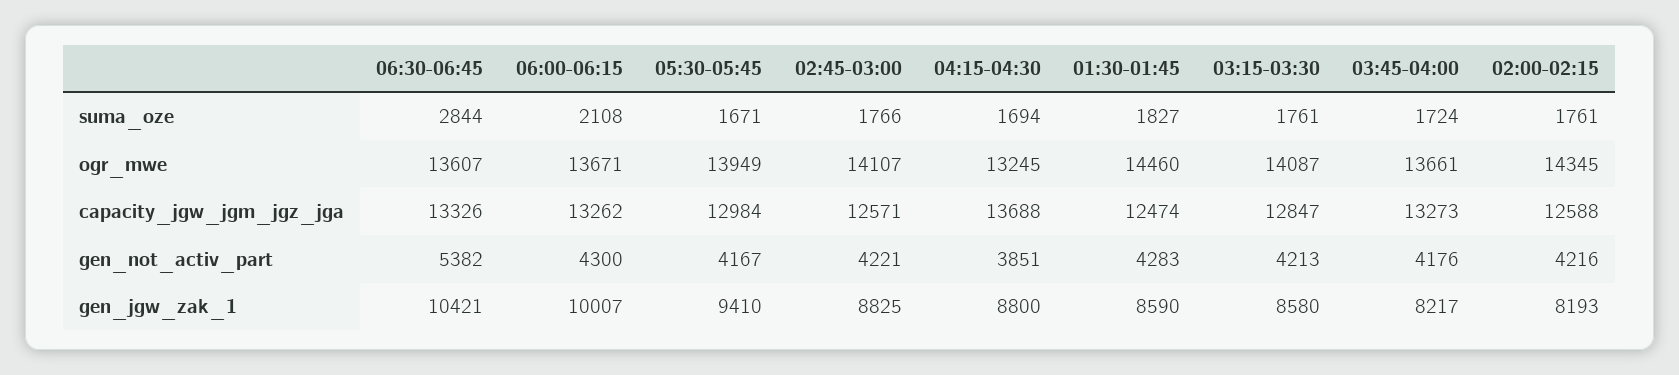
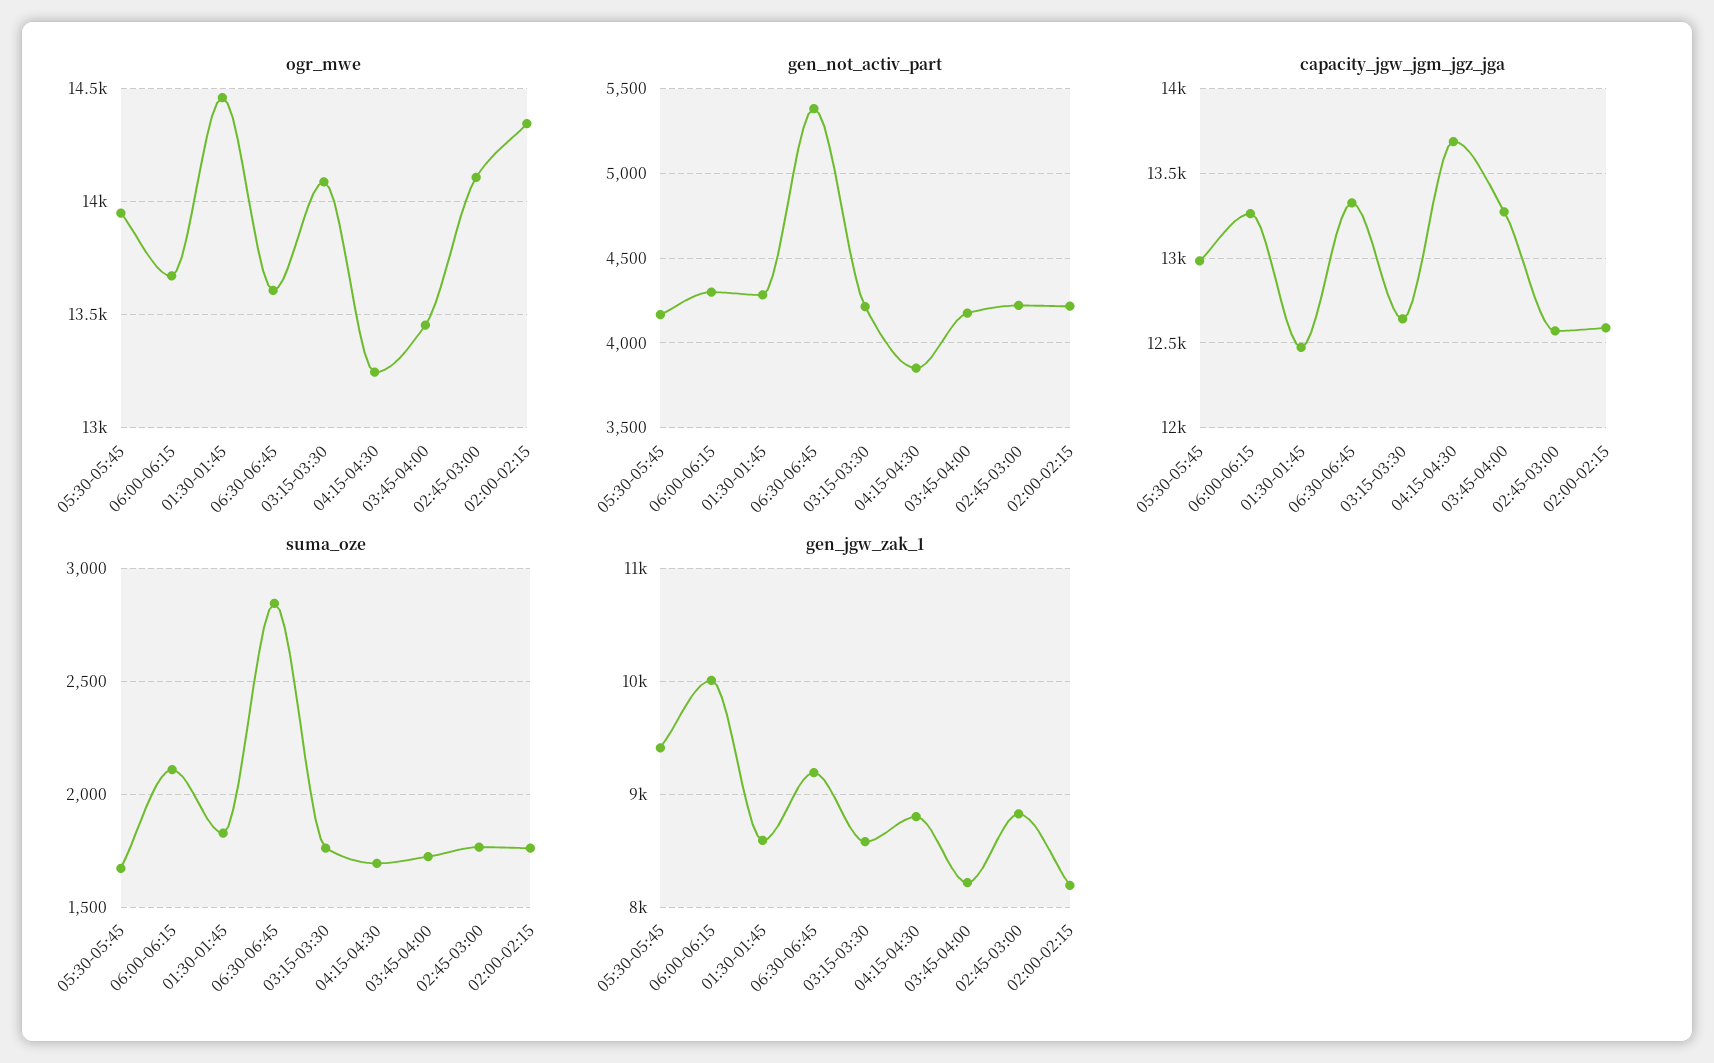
  {
    "suma_oze": {
      "06:30-06:45": 2844,
      "06:00-06:15": 2108,
      "05:30-05:45": 1671,
      "02:45-03:00": 1766,
      "04:15-04:30": 1694,
      "01:30-01:45": 1827,
      "03:15-03:30": 1761,
      "03:45-04:00": 1724,
      "02:00-02:15": 1761
    },
    "ogr_mwe": {
      "06:30-06:45": 13607,
      "06:00-06:15": 13671,
      "05:30-05:45": 13949,
      "02:45-03:00": 14107,
      "04:15-04:30": 13245,
      "01:30-01:45": 14460,
      "03:15-03:30": 14087,
-     "03:45-04:00": 13661,
+     "03:45-04:00": 13450,
      "02:00-02:15": 14345
    },
    "capacity_jgw_jgm_jgz_jga": {
      "06:30-06:45": 13326,
      "06:00-06:15": 13262,
      "05:30-05:45": 12984,
      "02:45-03:00": 12571,
      "04:15-04:30": 13688,
      "01:30-01:45": 12474,
-     "03:15-03:30": 12847,
+     "03:15-03:30": 12650,
      "03:45-04:00": 13273,
      "02:00-02:15": 12588
    },
    "gen_not_activ_part": {
      "06:30-06:45": 5382,
      "06:00-06:15": 4300,
      "05:30-05:45": 4167,
      "02:45-03:00": 4221,
      "04:15-04:30": 3851,
      "01:30-01:45": 4283,
      "03:15-03:30": 4213,
      "03:45-04:00": 4176,
      "02:00-02:15": 4216
    },
    "gen_jgw_zak_1": {
-     "06:30-06:45": 10421,
+     "06:30-06:45": 9200,
      "06:00-06:15": 10007,
      "05:30-05:45": 9410,
      "02:45-03:00": 8825,
      "04:15-04:30": 8800,
      "01:30-01:45": 8590,
      "03:15-03:30": 8580,
      "03:45-04:00": 8217,
      "02:00-02:15": 8193
    }
  }

